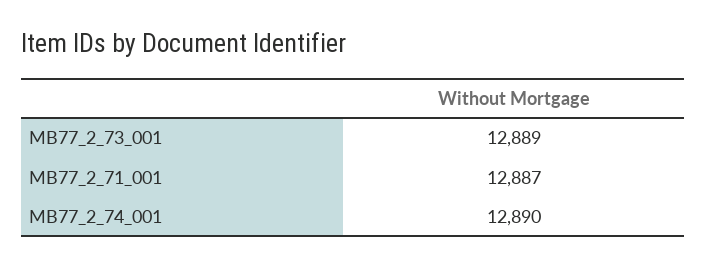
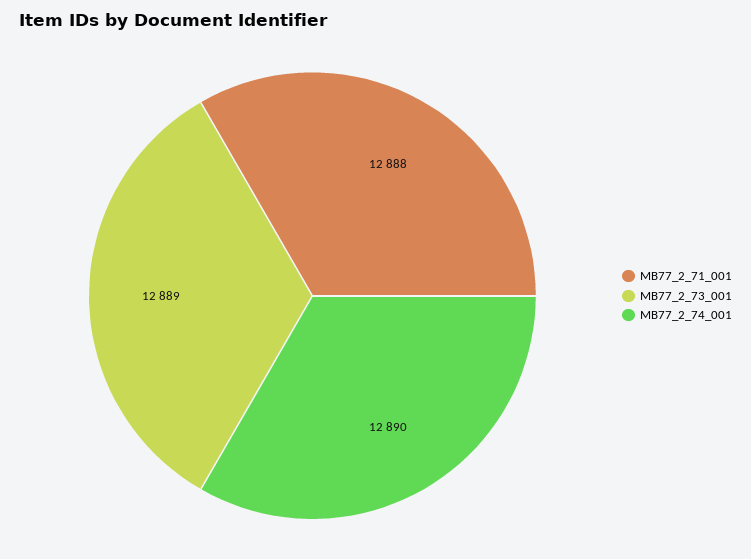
  {
    "MB77_2_73_001": 12889,
-   "MB77_2_71_001": 12887,
+   "MB77_2_71_001": 12888,
    "MB77_2_74_001": 12890
  }

